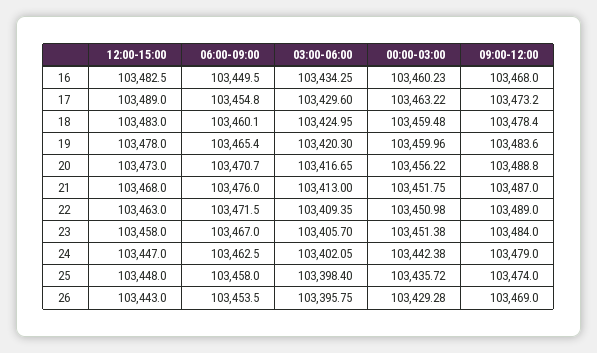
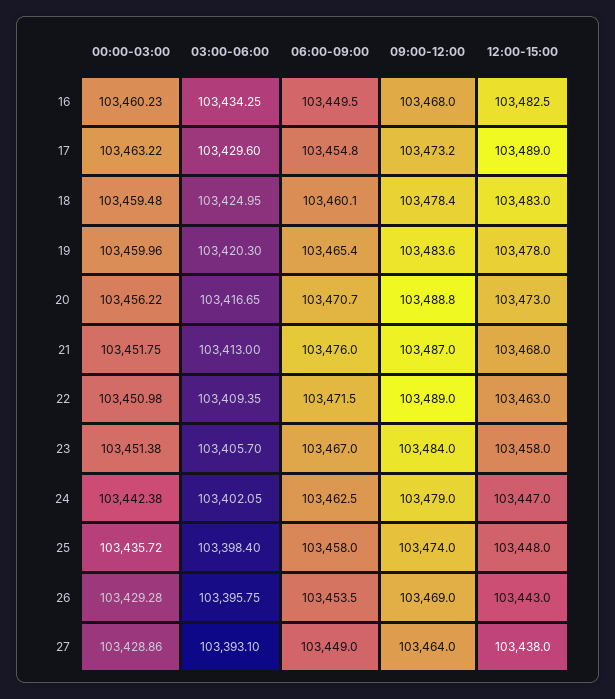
  {
    "12:00-15:00": {
      "16": 103482.5,
      "17": 103489,
      "18": 103483,
      "19": 103478,
      "20": 103473,
      "21": 103468,
      "22": 103463,
      "23": 103458,
      "24": 103447,
      "25": 103448,
-     "26": 103443
+     "26": 103443,
+     "27": 103438
    },
    "06:00-09:00": {
      "16": 103449.5,
      "17": 103454.8,
      "18": 103460.1,
      "19": 103465.4,
      "20": 103470.7,
      "21": 103476,
      "22": 103471.5,
      "23": 103467,
      "24": 103462.5,
      "25": 103458,
-     "26": 103453.5
+     "26": 103453.5,
+     "27": 103449
    },
    "03:00-06:00": {
      "16": 103434.25,
      "17": 103429.6,
      "18": 103424.95,
      "19": 103420.3,
      "20": 103416.65,
      "21": 103413,
      "22": 103409.35,
      "23": 103405.7,
      "24": 103402.05,
      "25": 103398.4,
-     "26": 103395.75
+     "26": 103395.75,
+     "27": 103393.1
    },
    "00:00-03:00": {
      "16": 103460.23,
      "17": 103463.22,
      "18": 103459.48,
      "19": 103459.96,
      "20": 103456.22,
      "21": 103451.75,
      "22": 103450.98,
      "23": 103451.38,
      "24": 103442.38,
      "25": 103435.72,
-     "26": 103429.28
+     "26": 103429.28,
+     "27": 103428.86
    },
    "09:00-12:00": {
      "16": 103468,
      "17": 103473.2,
      "18": 103478.4,
      "19": 103483.6,
      "20": 103488.8,
      "21": 103487,
      "22": 103489,
      "23": 103484,
      "24": 103479,
      "25": 103474,
-     "26": 103469
+     "26": 103469,
+     "27": 103464
    }
  }

